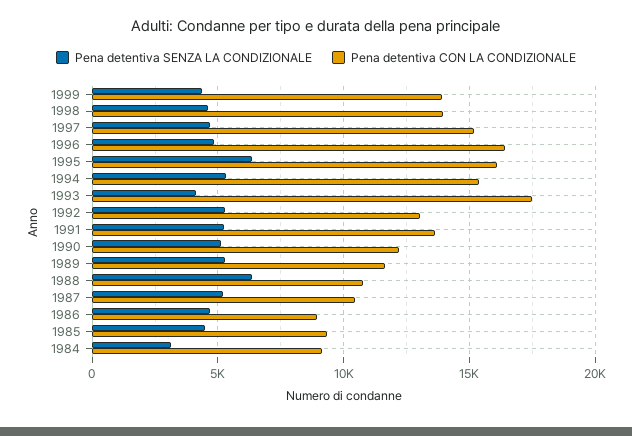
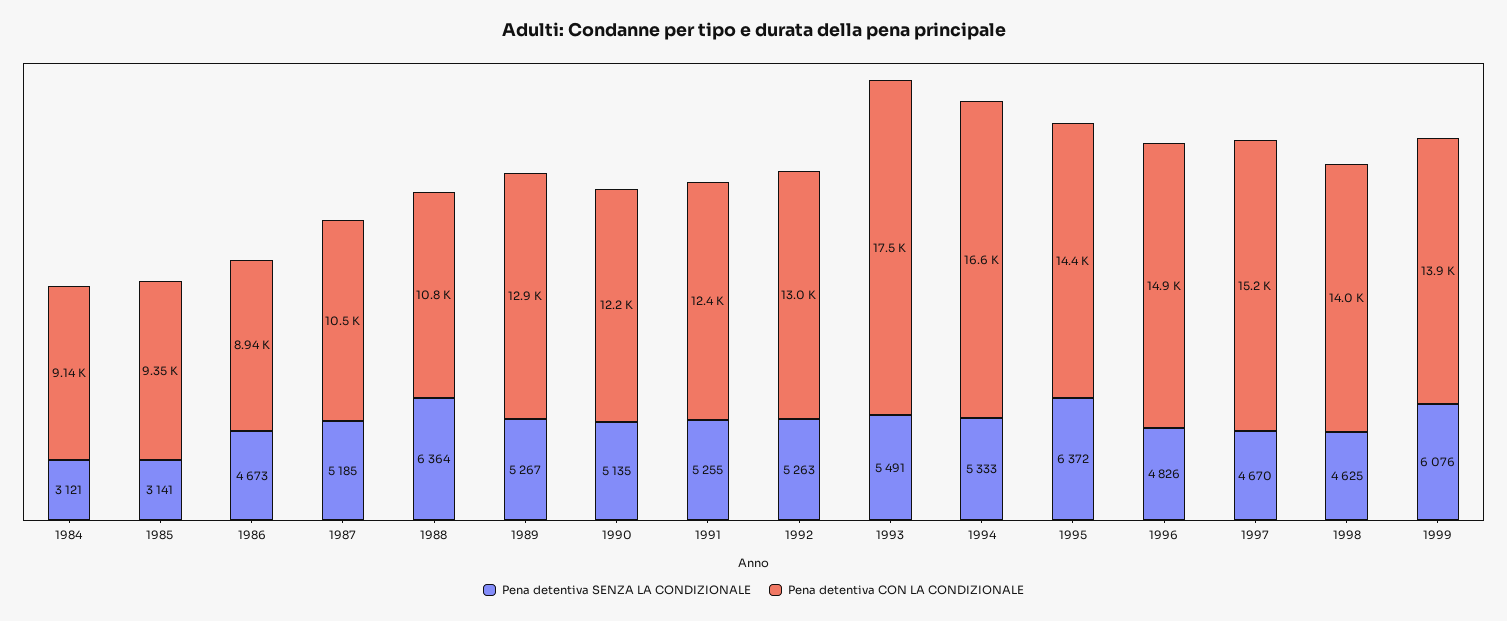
  {
    "Pena detentiva SENZA LA CONDIZIONALE": {
-     "1999": 4500,
+     "1999": 6076,
      "1998": 4625,
      "1997": 4670,
      "1996": 4826,
      "1995": 6372,
      "1994": 5333,
-     "1993": 4000,
+     "1993": 5491,
      "1992": 5263,
      "1991": 5255,
      "1990": 5135,
      "1989": 5267,
      "1988": 6364,
      "1987": 5185,
      "1986": 4673,
-     "1985": 4500,
+     "1985": 3141,
      "1984": 3121
    },
    "Pena detentiva CON LA CONDIZIONALE": {
      "1999": 13900,
      "1998": 14000,
      "1997": 15200,
-     "1996": 16500,
+     "1996": 14900,
-     "1995": 16000,
+     "1995": 14400,
-     "1994": 15500,
+     "1994": 16600,
      "1993": 17500,
      "1992": 13000,
-     "1991": 13500,
+     "1991": 12400,
      "1990": 12200,
-     "1989": 11500,
+     "1989": 12900,
      "1988": 10800,
      "1987": 10500,
      "1986": 8940,
      "1985": 9350,
      "1984": 9140
    }
  }

